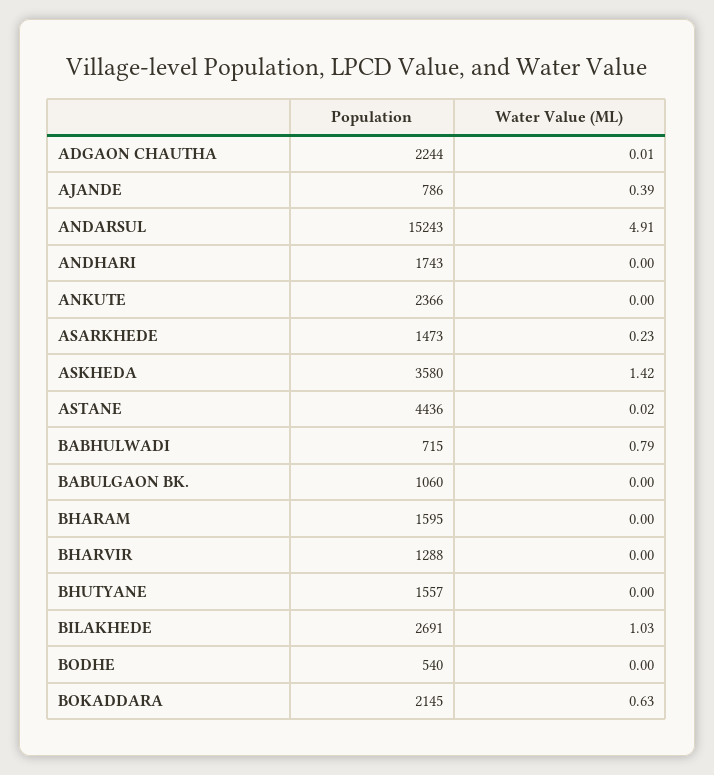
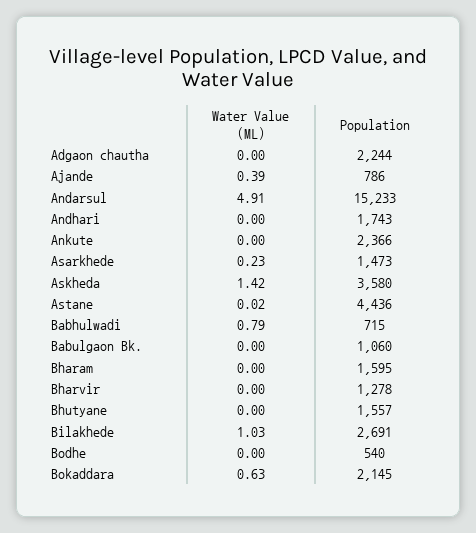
  {
    "Population": {
      "ADGAON CHAUTHA": 2244,
      "AJANDE": 786,
-     "ANDARSUL": 15243,
+     "ANDARSUL": 15233,
      "ANDHARI": 1743,
      "ANKUTE": 2366,
      "ASARKHEDE": 1473,
      "ASKHEDA": 3580,
      "ASTANE": 4436,
      "BABHULWADI": 715,
      "BABULGAON BK.": 1060,
      "BHARAM": 1595,
-     "BHARVIR": 1288,
+     "BHARVIR": 1278,
      "BHUTYANE": 1557,
      "BILAKHEDE": 2691,
      "BODHE": 540,
      "BOKADDARA": 2145
    },
    "Water Value (ML)": {
-     "ADGAON CHAUTHA": 0.01,
+     "ADGAON CHAUTHA": 0,
      "AJANDE": 0.39,
      "ANDARSUL": 4.91,
      "ANDHARI": 0,
      "ANKUTE": 0,
      "ASARKHEDE": 0.23,
      "ASKHEDA": 1.42,
      "ASTANE": 0.02,
      "BABHULWADI": 0.79,
      "BABULGAON BK.": 0,
      "BHARAM": 0,
      "BHARVIR": 0,
      "BHUTYANE": 0,
      "BILAKHEDE": 1.03,
      "BODHE": 0,
      "BOKADDARA": 0.63
    }
  }

